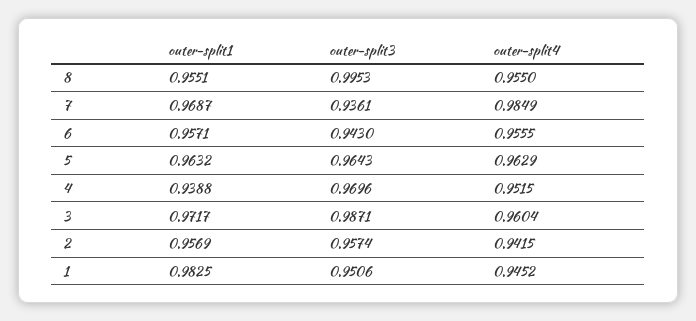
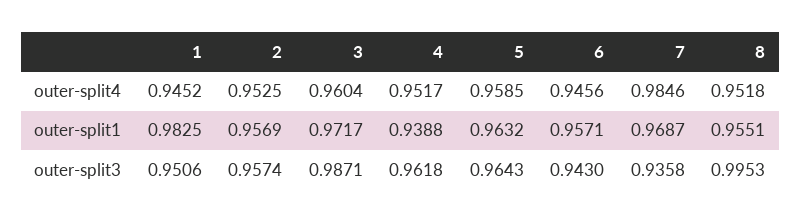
  {
    "outer-split1": {
      "8": 0.9551,
      "7": 0.9687,
      "6": 0.9571,
      "5": 0.9632,
      "4": 0.9388,
      "3": 0.9717,
      "2": 0.9569,
      "1": 0.9825
    },
    "outer-split3": {
      "8": 0.9953,
-     "7": 0.9361,
+     "7": 0.9358,
      "6": 0.943,
      "5": 0.9643,
-     "4": 0.9696,
+     "4": 0.9618,
      "3": 0.9871,
      "2": 0.9574,
      "1": 0.9506
    },
    "outer-split4": {
-     "8": 0.955,
+     "8": 0.9518,
-     "7": 0.9849,
+     "7": 0.9846,
-     "6": 0.9555,
+     "6": 0.9456,
-     "5": 0.9629,
+     "5": 0.9585,
-     "4": 0.9515,
+     "4": 0.9517,
      "3": 0.9604,
-     "2": 0.9415,
+     "2": 0.9525,
      "1": 0.9452
    }
  }

